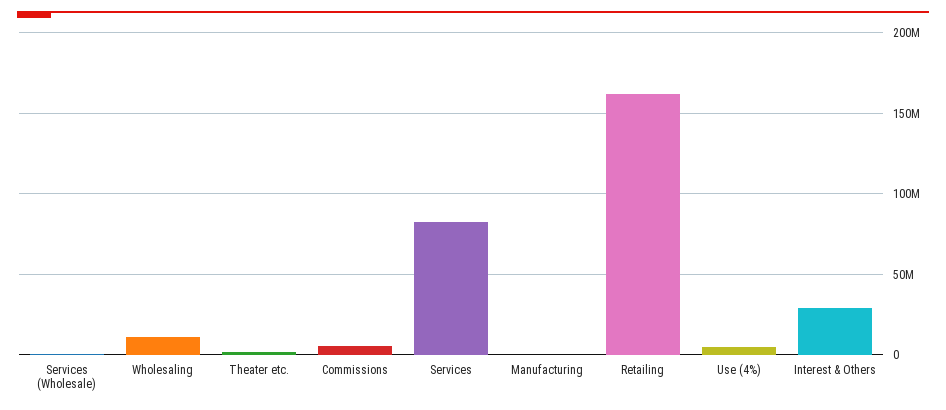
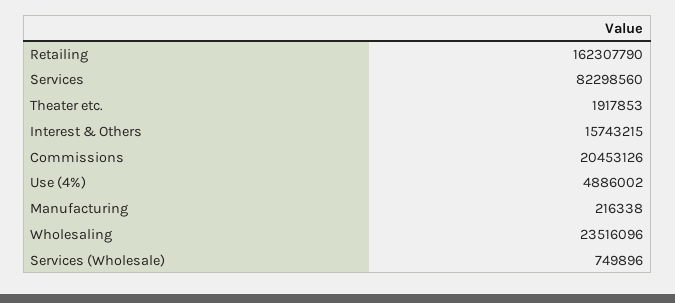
  {
    "Services (Wholesale)": 749896,
-   "Wholesaling": 10000000,
+   "Wholesaling": 23516096,
    "Theater etc.": 1917853,
-   "Commissions": 5000000,
+   "Commissions": 20453126,
    "Services": 82298560,
    "Manufacturing": 216338,
    "Retailing": 162307790,
    "Use (4%)": 4886002,
-   "Interest & Others": 30000000
+   "Interest & Others": 15743215
  }

